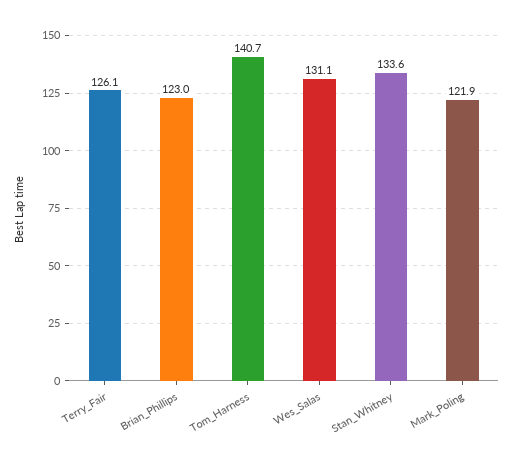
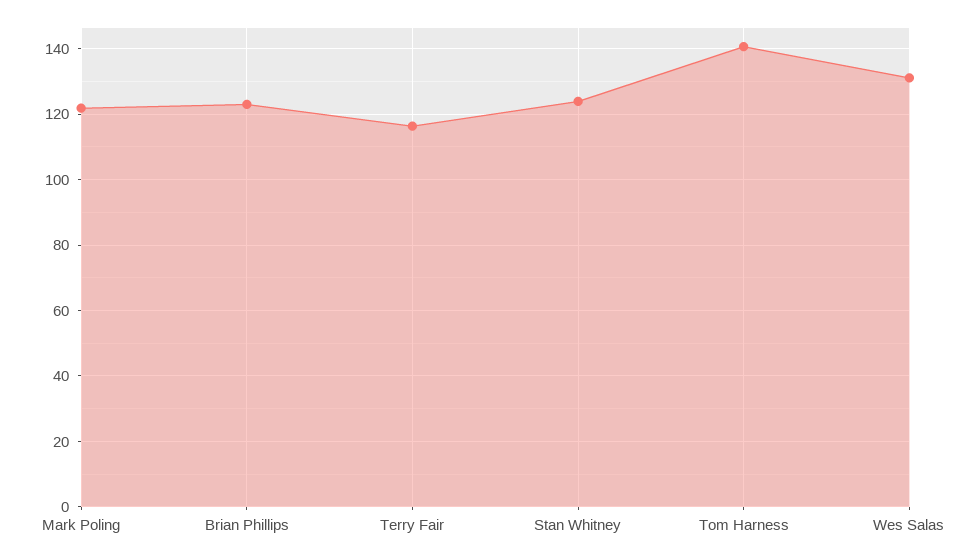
  {
-   "Terry_Fair": 126.1,
+   "Terry_Fair": 116,
    "Brian_Phillips": 123,
    "Tom_Harness": 140.7,
    "Wes_Salas": 131.1,
-   "Stan_Whitney": 133.6,
+   "Stan_Whitney": 124,
    "Mark_Poling": 121.9
  }

